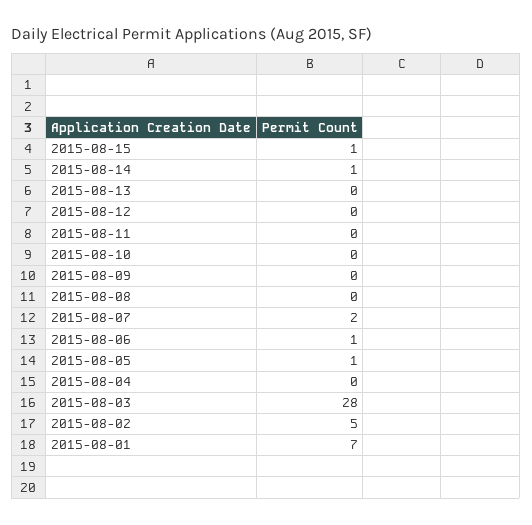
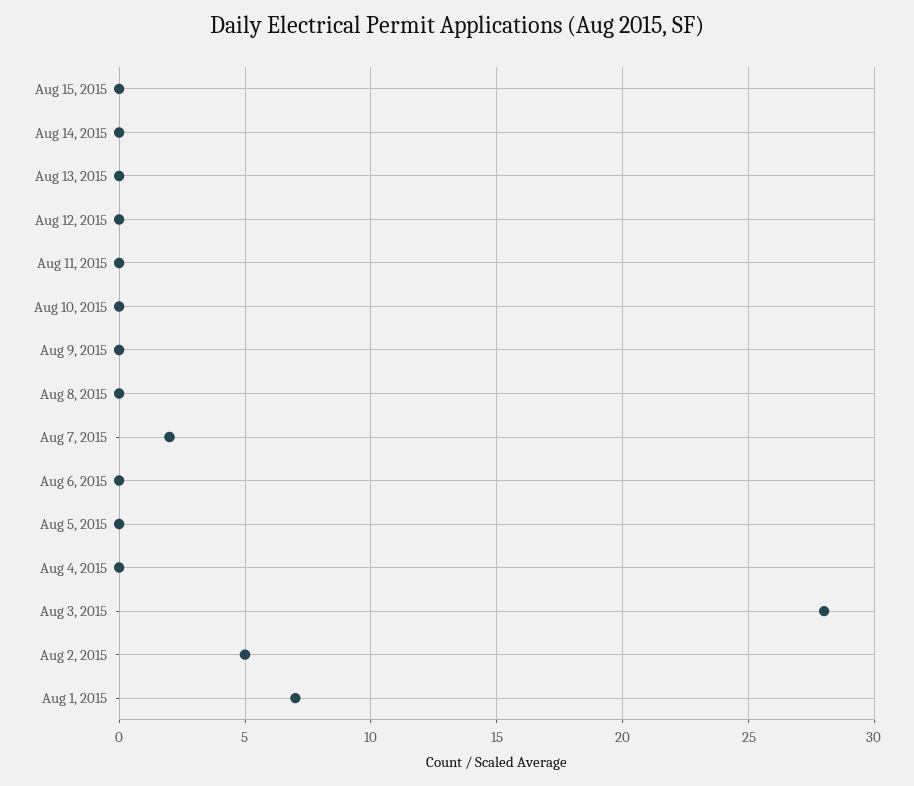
  {
-   "2015-08-15": 1,
+   "2015-08-15": 0,
-   "2015-08-14": 1,
+   "2015-08-14": 0,
    "2015-08-13": 0,
    "2015-08-12": 0,
    "2015-08-11": 0,
    "2015-08-10": 0,
    "2015-08-09": 0,
    "2015-08-08": 0,
    "2015-08-07": 2,
-   "2015-08-06": 1,
+   "2015-08-06": 0,
-   "2015-08-05": 1,
+   "2015-08-05": 0,
    "2015-08-04": 0,
    "2015-08-03": 28,
    "2015-08-02": 5,
    "2015-08-01": 7
  }

